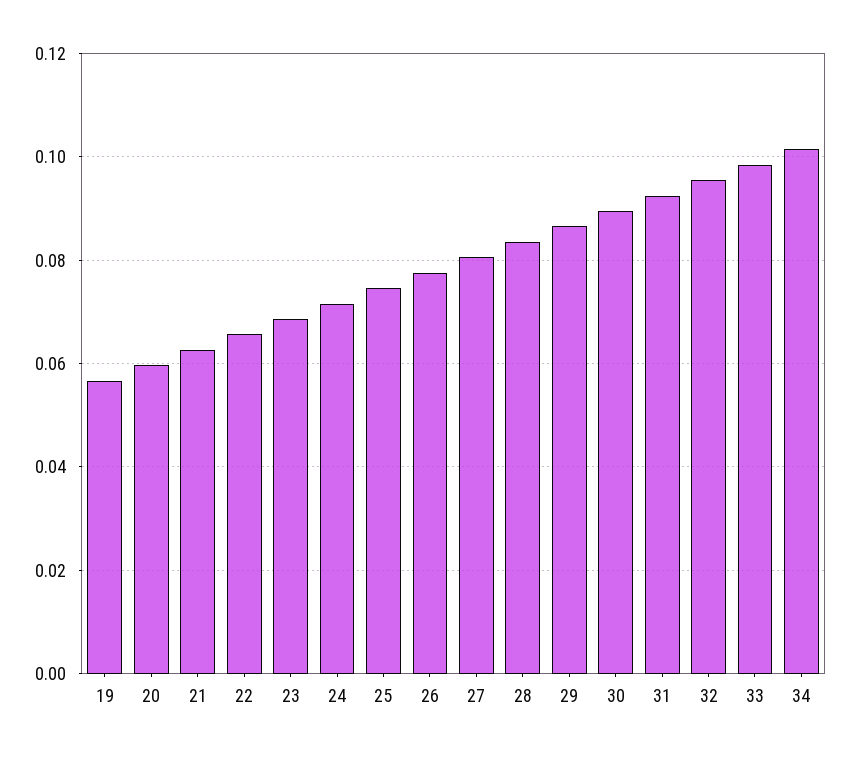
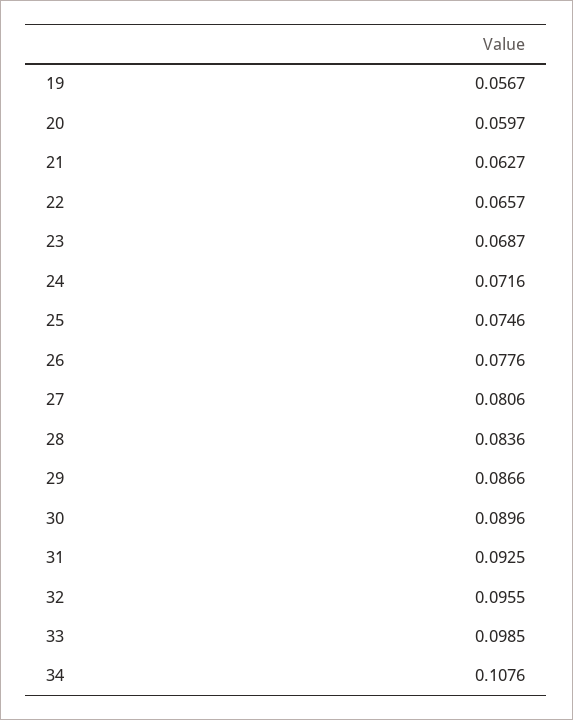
  {
    "19": 0.0567,
    "20": 0.0597,
    "21": 0.0627,
    "22": 0.0657,
    "23": 0.0687,
    "24": 0.0716,
    "25": 0.0746,
    "26": 0.0776,
    "27": 0.0806,
    "28": 0.0836,
    "29": 0.0866,
    "30": 0.0896,
    "31": 0.0925,
    "32": 0.0955,
    "33": 0.0985,
-   "34": 0.102
+   "34": 0.1076
  }

